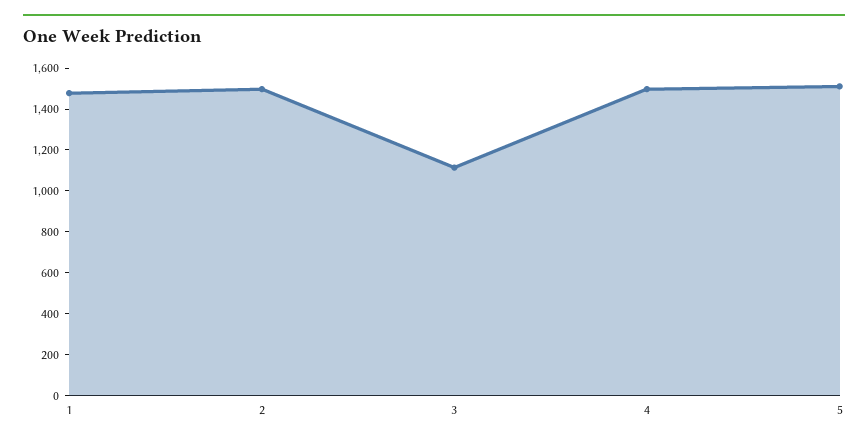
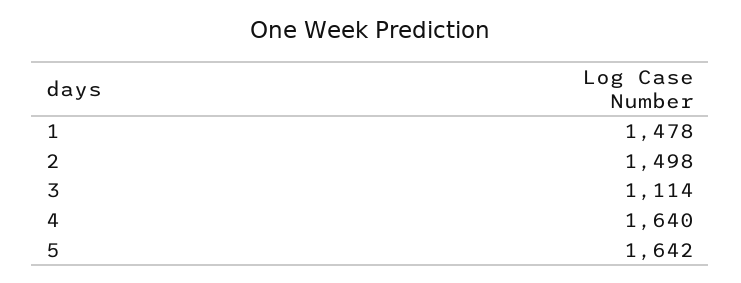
  {
    "1": 1478,
    "2": 1498,
    "3": 1114,
-   "4": 1500,
+   "4": 1640,
-   "5": 1500
+   "5": 1642
  }

